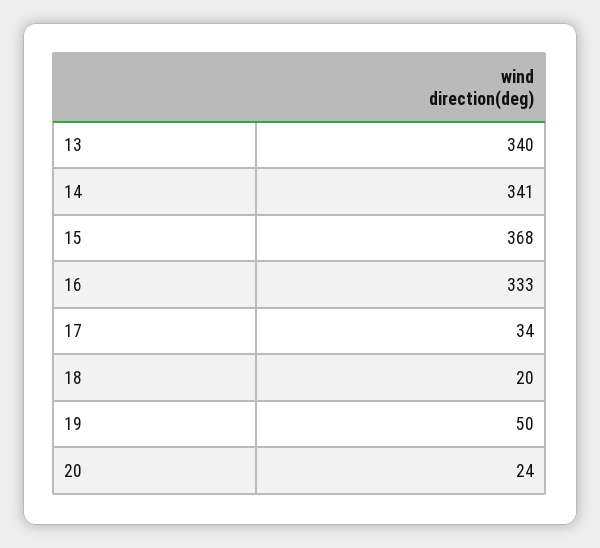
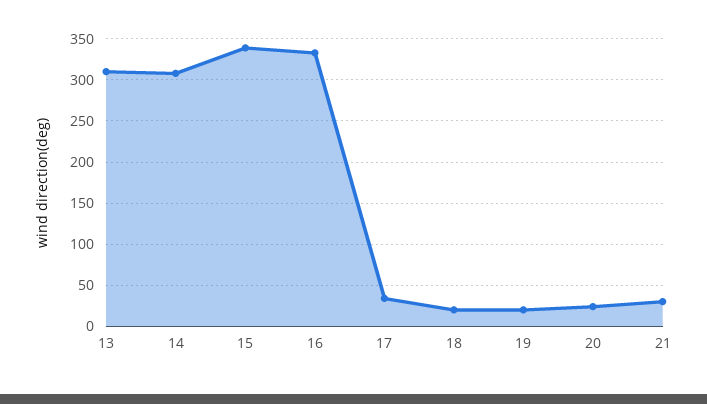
  {
-   "13": 340,
+   "13": 310,
-   "14": 341,
+   "14": 310,
-   "15": 368,
+   "15": 340,
    "16": 333,
    "17": 34,
    "18": 20,
-   "19": 50,
+   "19": 20,
-   "20": 24
+   "20": 24,
+   "21": 30
  }

